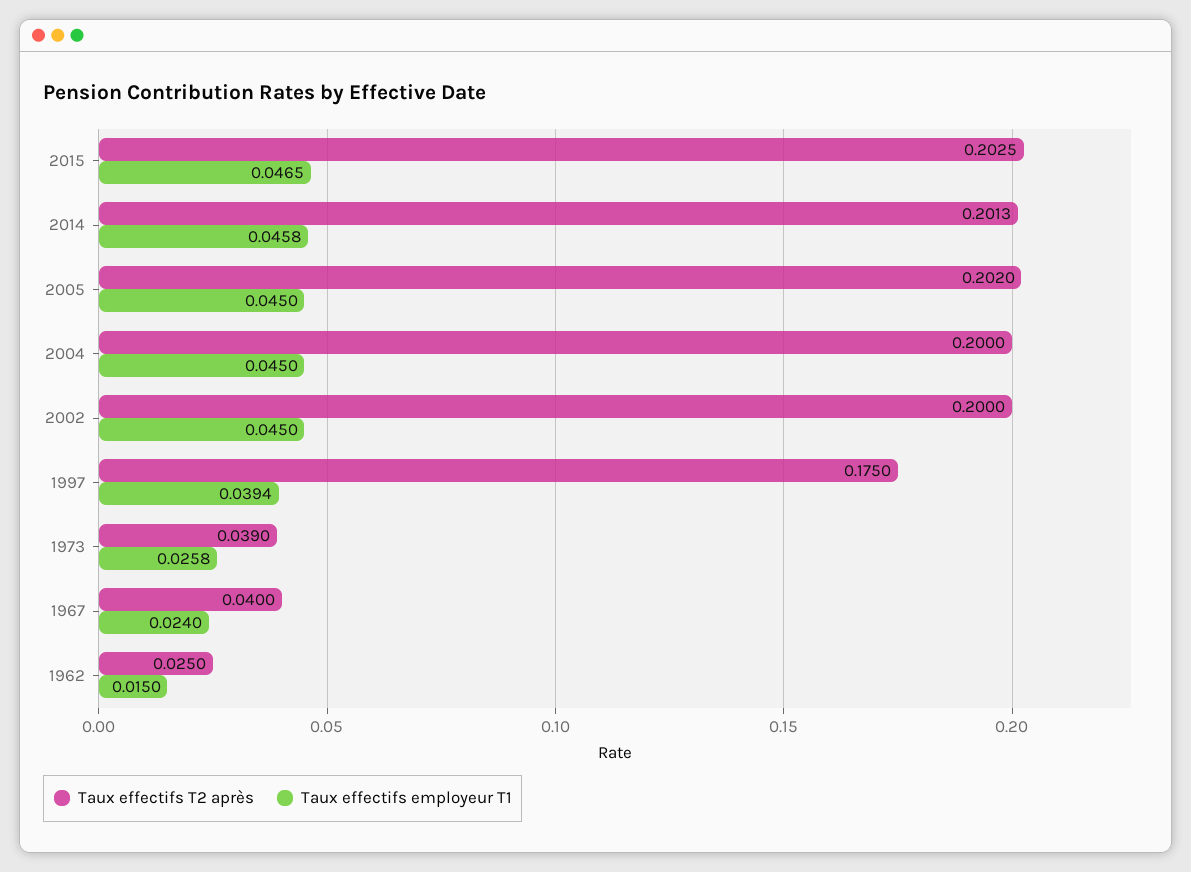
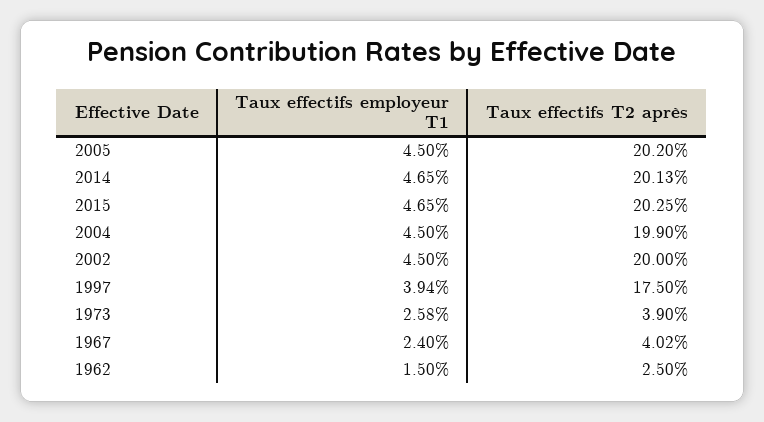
  {
    "Taux effectifs T2 après": {
      "2015": 0.2025,
      "2014": 0.2013,
      "2005": 0.202,
-     "2004": 0.2,
+     "2004": 0.199,
      "2002": 0.2,
      "1997": 0.175,
      "1973": 0.039,
-     "1967": 0.04,
+     "1967": 0.0402,
      "1962": 0.025
    },
    "Taux effectifs employeur T1": {
      "2015": 0.0465,
-     "2014": 0.0458,
+     "2014": 0.0465,
      "2005": 0.045,
      "2004": 0.045,
      "2002": 0.045,
      "1997": 0.0394,
      "1973": 0.0258,
      "1967": 0.024,
      "1962": 0.015
    }
  }

